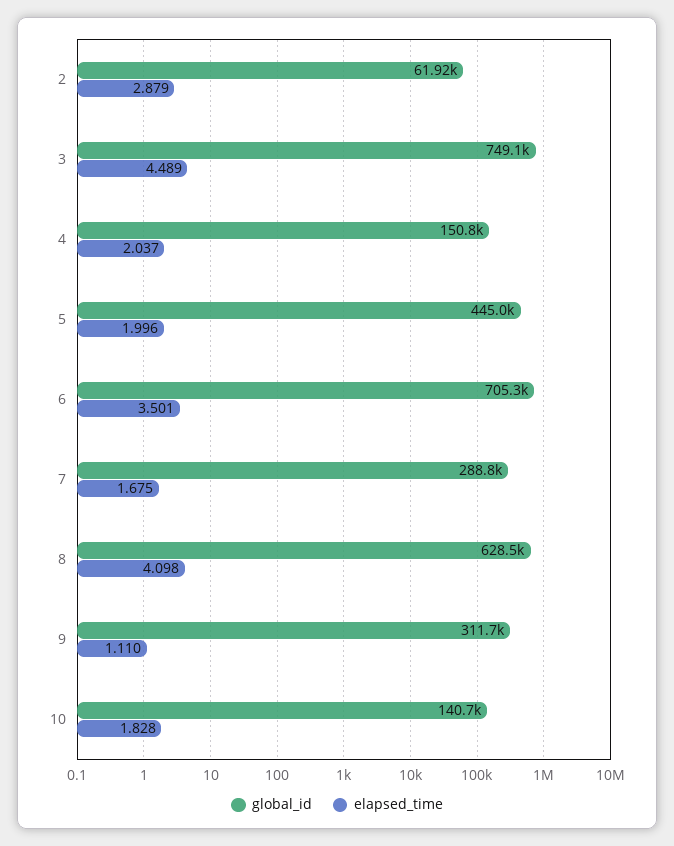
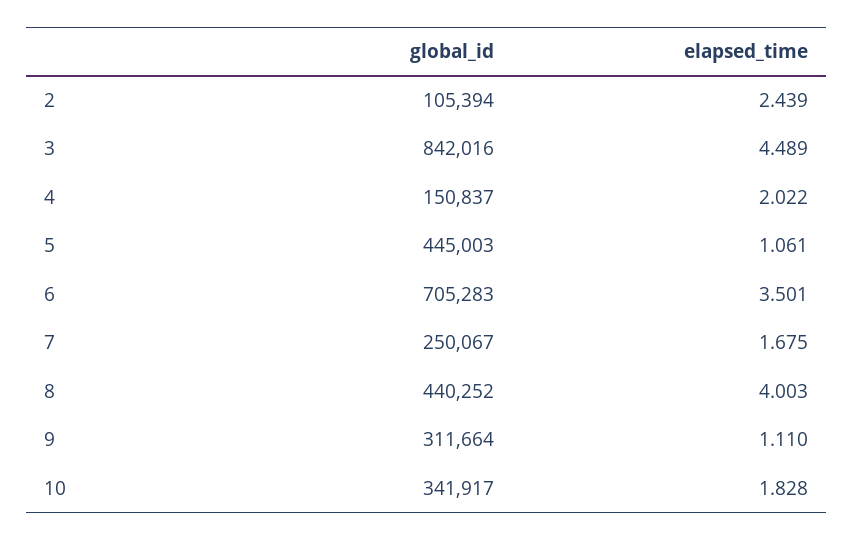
  {
    "global_id": {
-     "2": 61920,
+     "2": 105394,
-     "3": 749100,
+     "3": 842016,
      "4": 150837,
      "5": 445003,
      "6": 705283,
-     "7": 288800,
+     "7": 250067,
-     "8": 628500,
+     "8": 440252,
      "9": 311664,
-     "10": 140700
+     "10": 341917
    },
    "elapsed_time": {
-     "2": 2.879,
+     "2": 2.439,
      "3": 4.489,
-     "4": 2.037,
+     "4": 2.022,
-     "5": 1.996,
+     "5": 1.061,
      "6": 3.501,
      "7": 1.675,
-     "8": 4.098,
+     "8": 4.003,
      "9": 1.11,
      "10": 1.828
    }
  }

